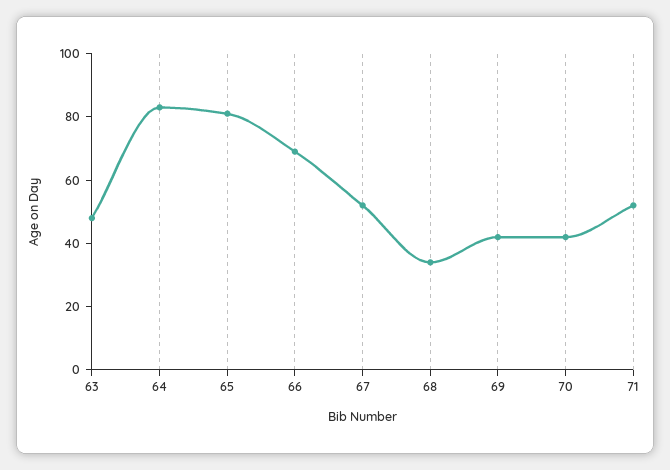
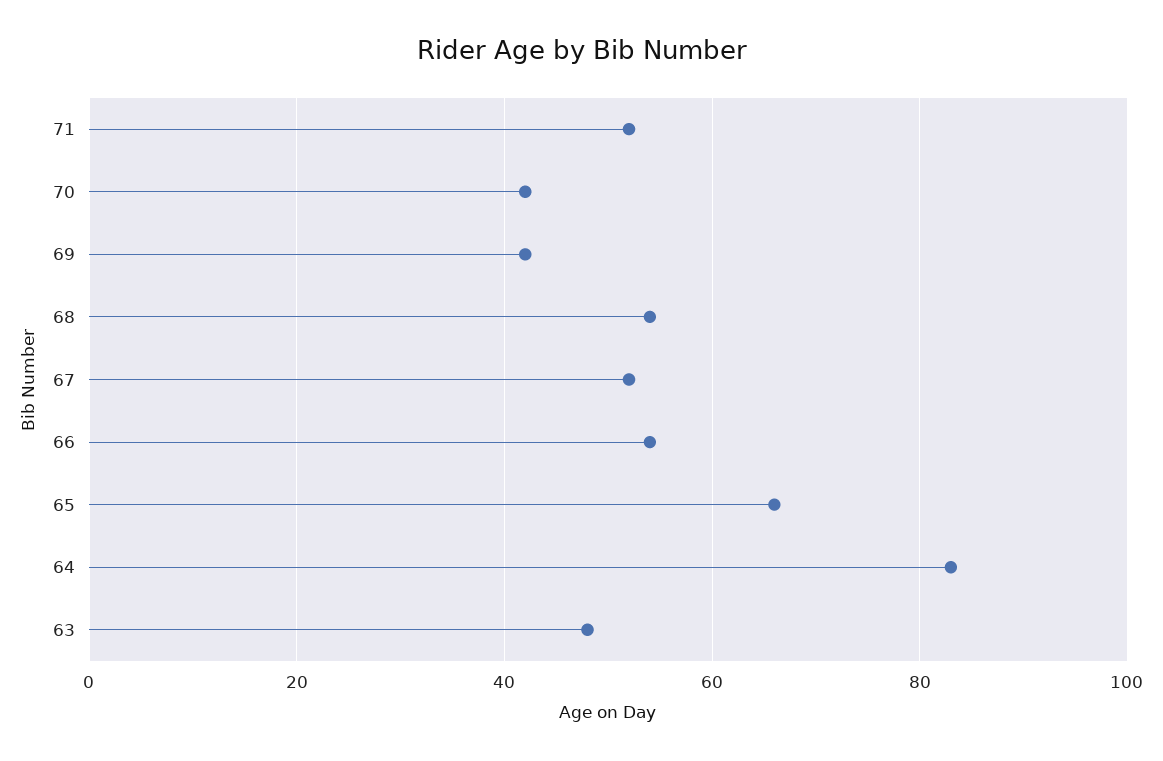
  {
    "63": 50,
    "64": 85,
-   "65": 80,
+   "65": 65,
-   "66": 70,
+   "66": 55,
    "67": 50,
-   "68": 35,
+   "68": 55,
    "69": 40,
    "70": 40,
    "71": 50
  }

